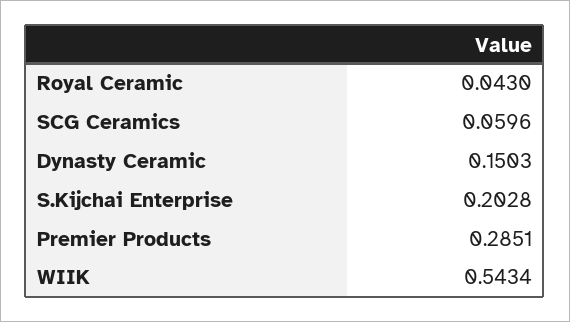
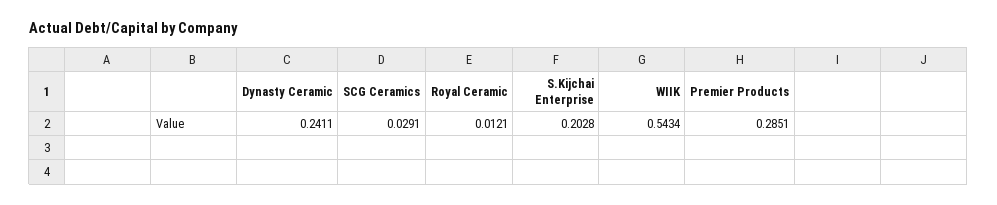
  {
-   "Royal Ceramic": 0.043,
+   "Royal Ceramic": 0.0121,
-   "SCG Ceramics": 0.0596,
+   "SCG Ceramics": 0.0291,
-   "Dynasty Ceramic": 0.1503,
+   "Dynasty Ceramic": 0.2411,
    "S.Kijchai Enterprise": 0.2028,
    "Premier Products": 0.2851,
    "WIIK": 0.5434
  }

